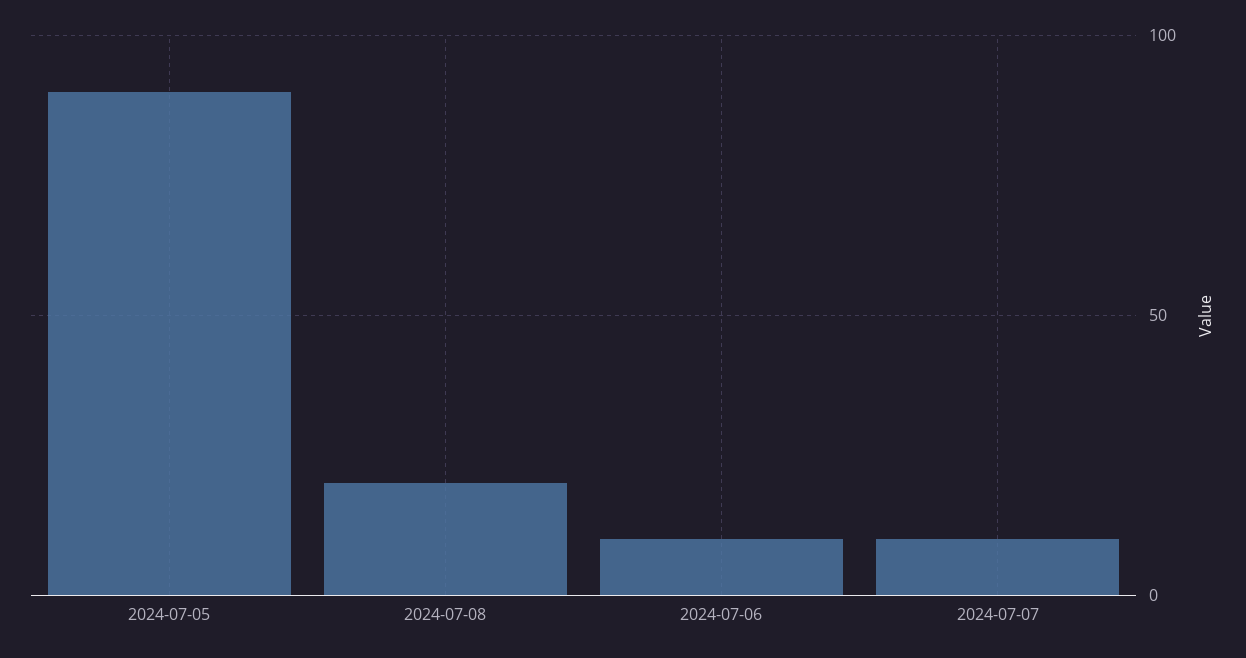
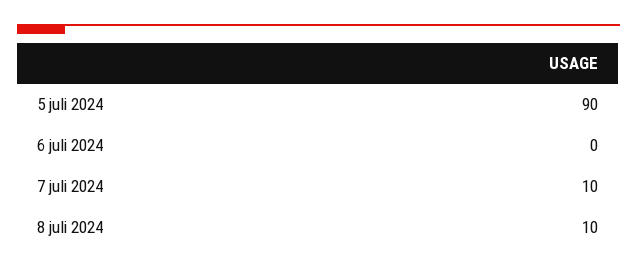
  {
    "2024-07-05": 90,
-   "2024-07-08": 20,
+   "2024-07-08": 10,
-   "2024-07-06": 10,
+   "2024-07-06": 0,
    "2024-07-07": 10
  }

